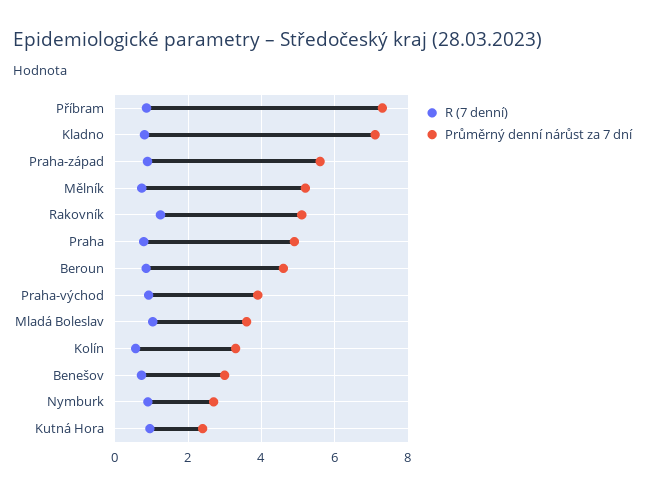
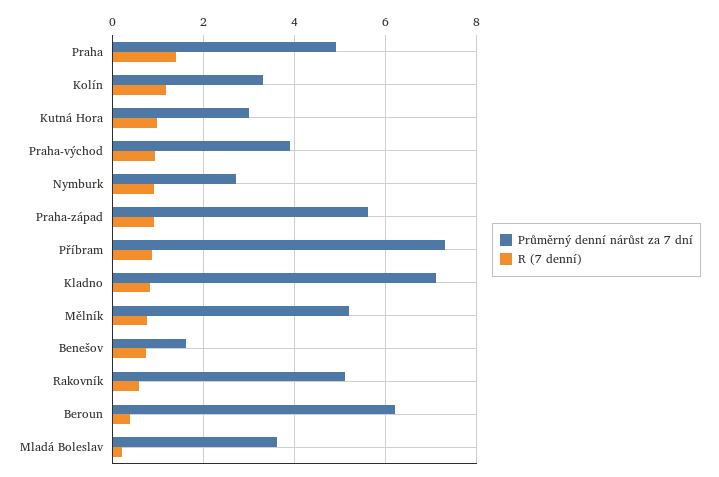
  {
    "R (7 denní)": {
      "Příbram": 0.8,
      "Kladno": 0.8,
      "Praha-západ": 0.8,
      "Mělník": 0.8,
-     "Rakovník": 1.2,
+     "Rakovník": 0.6,
-     "Praha": 0.8,
+     "Praha": 1.4,
-     "Beroun": 0.8,
+     "Beroun": 0.4,
      "Praha-východ": 1,
-     "Mladá Boleslav": 1,
+     "Mladá Boleslav": 0.2,
-     "Kolín": 0.6,
+     "Kolín": 1.2,
      "Benešov": 0.8,
      "Nymburk": 1,
      "Kutná Hora": 1
    },
    "Průměrný denní nárůst za 7 dní": {
      "Příbram": 7.4,
      "Kladno": 7.2,
      "Praha-západ": 5.6,
      "Mělník": 5.2,
      "Rakovník": 5.2,
      "Praha": 5,
-     "Beroun": 4.6,
+     "Beroun": 6.2,
      "Praha-východ": 4,
      "Mladá Boleslav": 3.6,
      "Kolín": 3.4,
-     "Benešov": 3,
+     "Benešov": 1.6,
      "Nymburk": 2.8,
-     "Kutná Hora": 2.4
+     "Kutná Hora": 3
    }
  }

